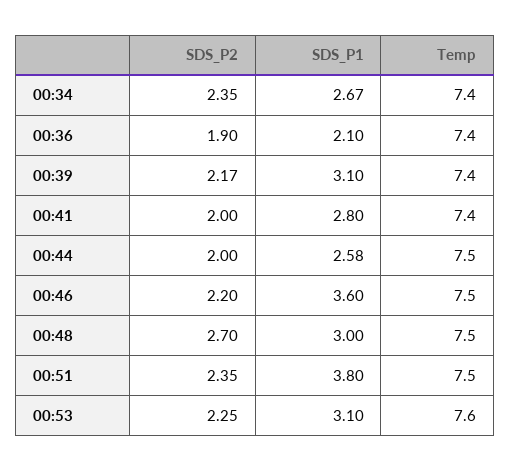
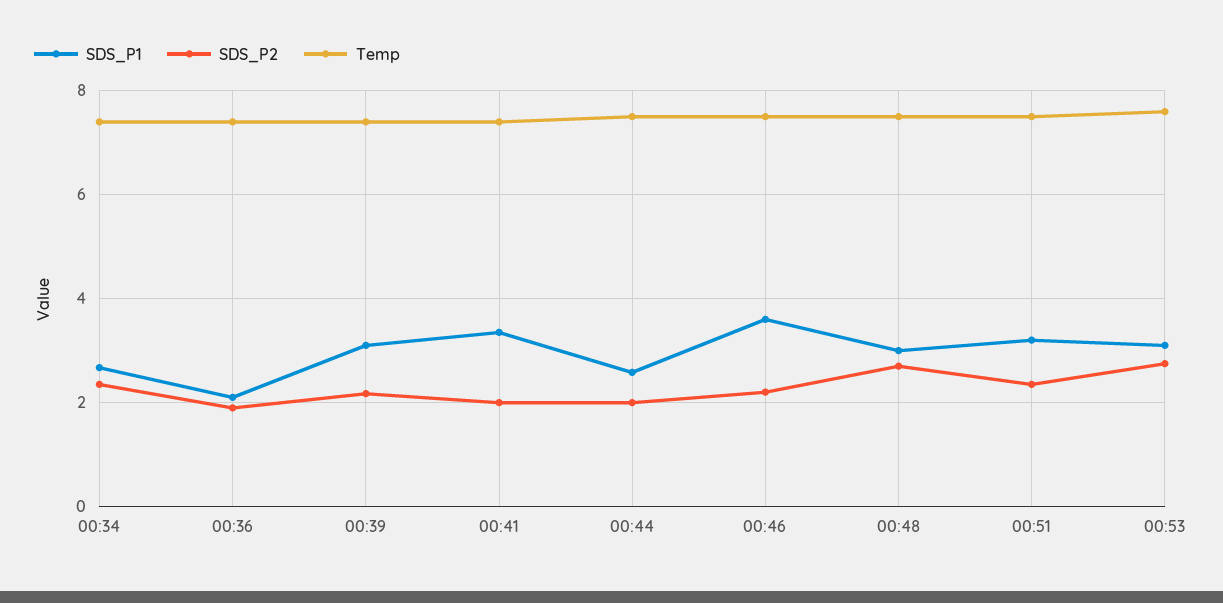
  {
    "SDS_P2": {
      "00:34": 2.35,
      "00:36": 1.9,
      "00:39": 2.17,
      "00:41": 2,
      "00:44": 2,
      "00:46": 2.2,
      "00:48": 2.7,
      "00:51": 2.35,
-     "00:53": 2.25
+     "00:53": 2.8
    },
    "SDS_P1": {
      "00:34": 2.67,
      "00:36": 2.1,
      "00:39": 3.1,
-     "00:41": 2.8,
+     "00:41": 3.4,
      "00:44": 2.58,
      "00:46": 3.6,
      "00:48": 3,
-     "00:51": 3.8,
+     "00:51": 3.2,
      "00:53": 3.1
    },
    "Temp": {
      "00:34": 7.4,
      "00:36": 7.4,
      "00:39": 7.4,
      "00:41": 7.4,
      "00:44": 7.5,
      "00:46": 7.5,
      "00:48": 7.5,
      "00:51": 7.5,
      "00:53": 7.6
    }
  }

